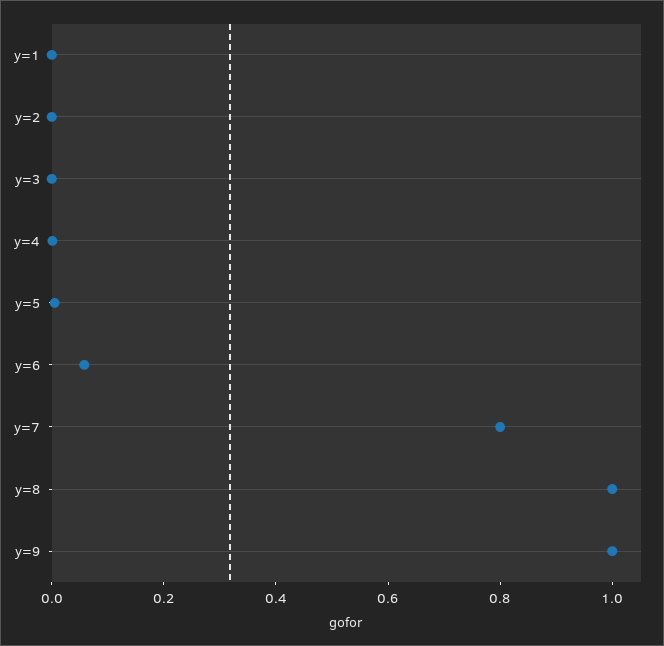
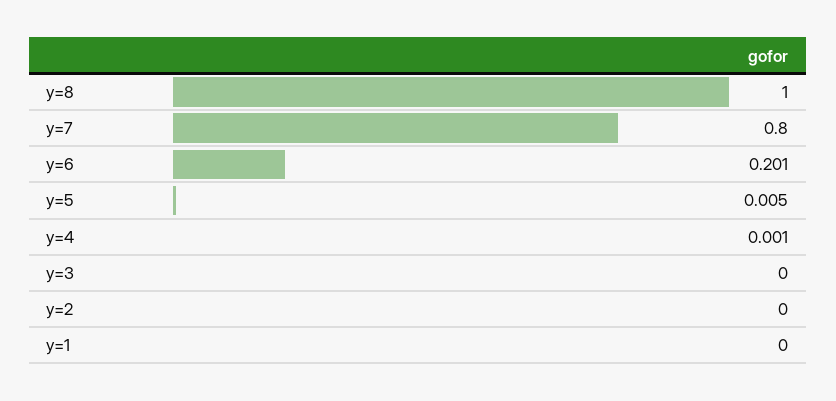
  {
    "y=1": 0,
    "y=2": 0,
    "y=3": 0,
    "y=4": 0.001,
    "y=5": 0.005,
-   "y=6": 0.05,
+   "y=6": 0.201,
    "y=7": 0.8,
-   "y=8": 1,
+   "y=8": 1
-   "y=9": 1
  }

